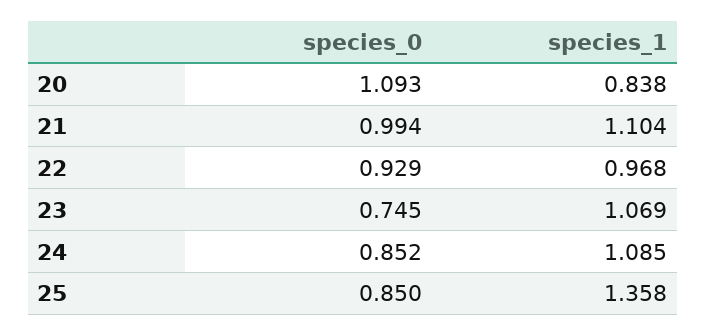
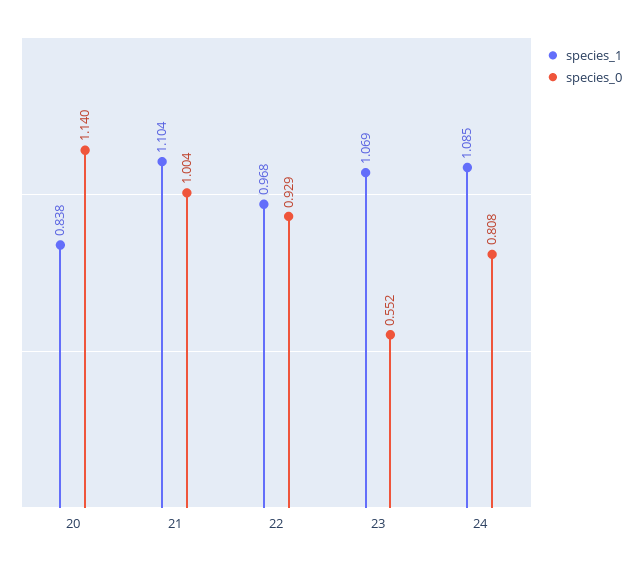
  {
    "species_0": {
-     "20": 1.093,
+     "20": 1.14,
-     "21": 0.994,
+     "21": 1.004,
      "22": 0.929,
-     "23": 0.745,
+     "23": 0.552,
-     "24": 0.852,
+     "24": 0.808
-     "25": 0.85
    },
    "species_1": {
      "20": 0.838,
      "21": 1.104,
      "22": 0.968,
      "23": 1.069,
-     "24": 1.085,
+     "24": 1.085
-     "25": 1.358
    }
  }

